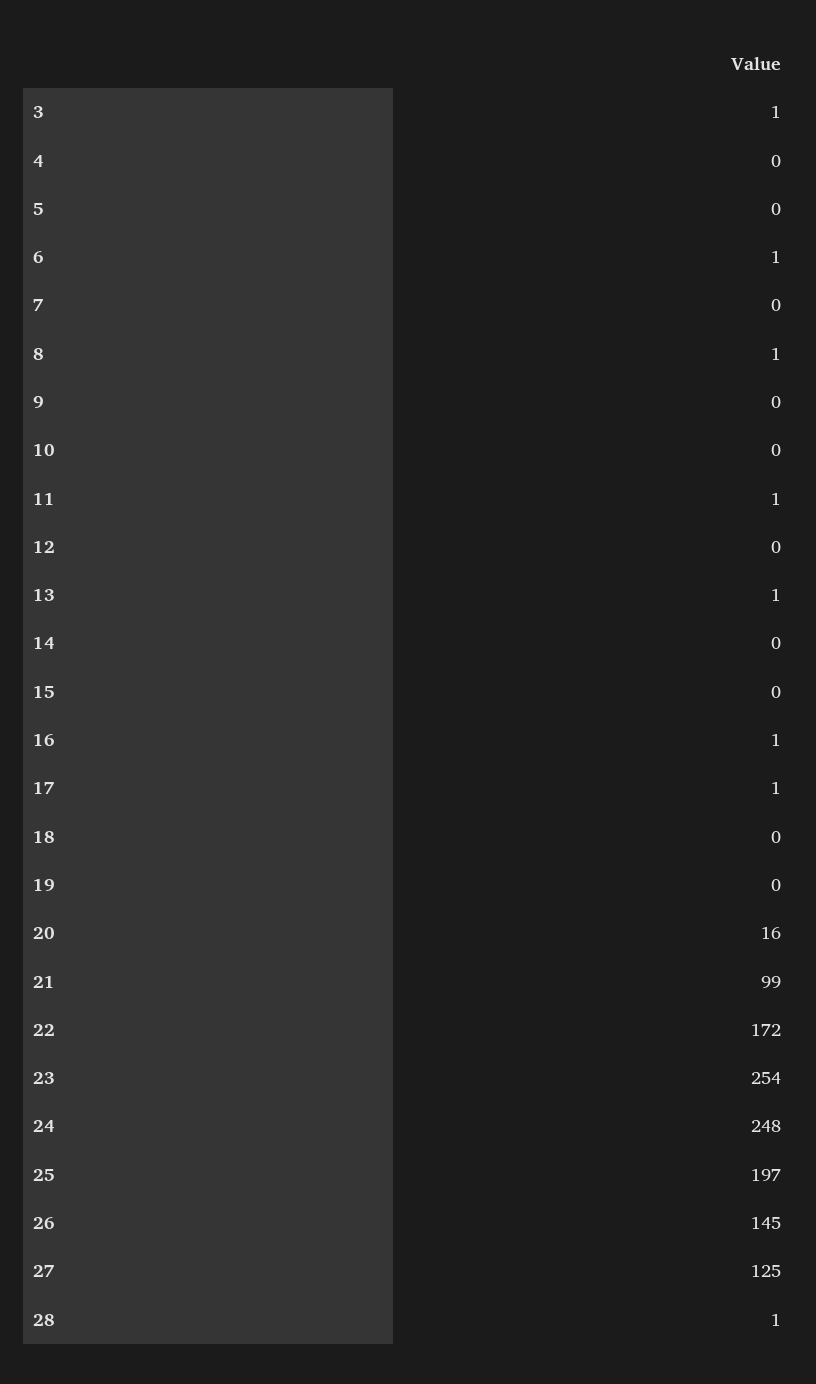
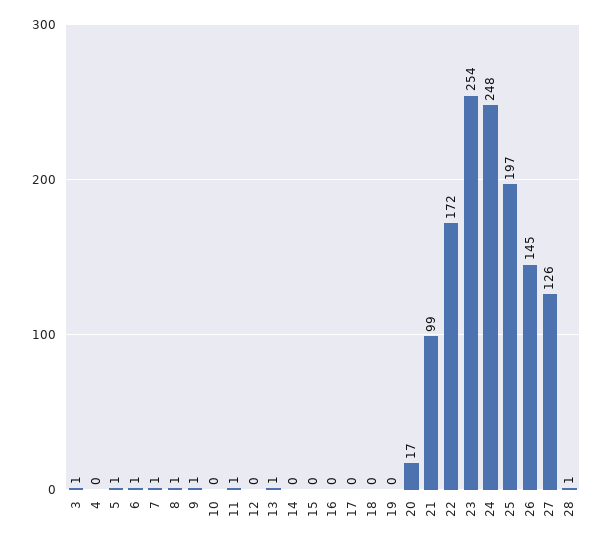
  {
    "3": 1,
    "4": 0,
-   "5": 0,
+   "5": 1,
    "6": 1,
-   "7": 0,
+   "7": 1,
    "8": 1,
-   "9": 0,
+   "9": 1,
    "10": 0,
    "11": 1,
    "12": 0,
    "13": 1,
    "14": 0,
    "15": 0,
-   "16": 1,
+   "16": 0,
-   "17": 1,
+   "17": 0,
    "18": 0,
    "19": 0,
-   "20": 16,
+   "20": 17,
    "21": 99,
    "22": 172,
    "23": 254,
    "24": 248,
    "25": 197,
    "26": 145,
-   "27": 125,
+   "27": 126,
    "28": 1
  }

